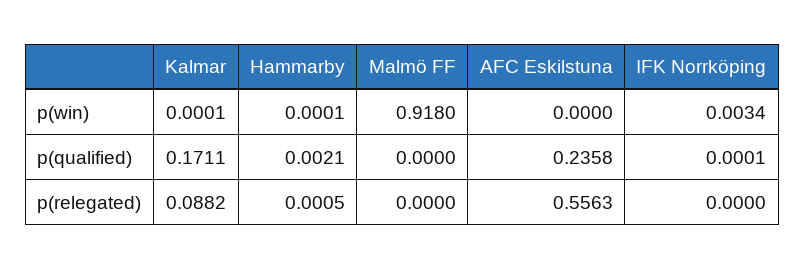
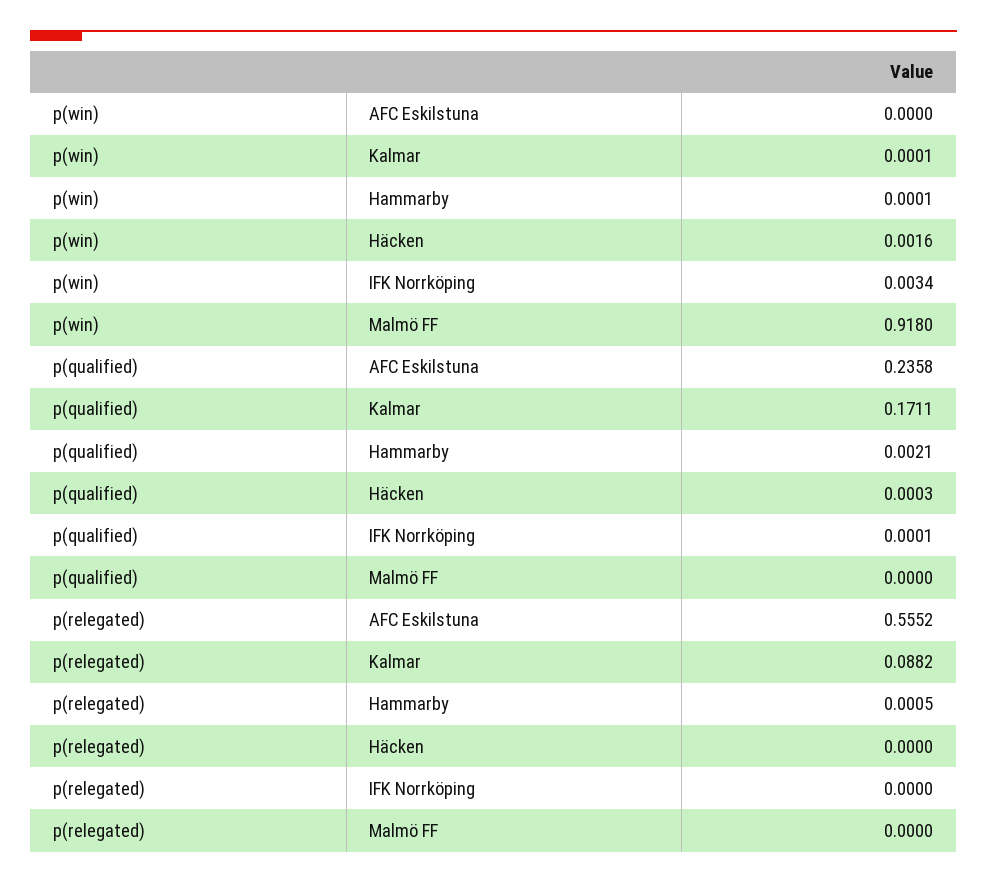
  {
    "Kalmar": {
      "p(win)": 0.0001,
      "p(qualified)": 0.1711,
      "p(relegated)": 0.0882
    },
    "Hammarby": {
      "p(win)": 0.0001,
      "p(qualified)": 0.0021,
      "p(relegated)": 0.0005
    },
    "Malmö FF": {
      "p(win)": 0.918,
      "p(qualified)": 0,
      "p(relegated)": 0
    },
    "AFC Eskilstuna": {
      "p(win)": 0,
      "p(qualified)": 0.2358,
-     "p(relegated)": 0.5563
+     "p(relegated)": 0.5552
    },
    "IFK Norrköping": {
      "p(win)": 0.0034,
      "p(qualified)": 0.0001,
      "p(relegated)": 0
-   }
+   },
+   "Häcken": {
+     "p(win)": 0.0016,
+     "p(qualified)": 0.0003,
+     "p(relegated)": 0
+   }
  }

